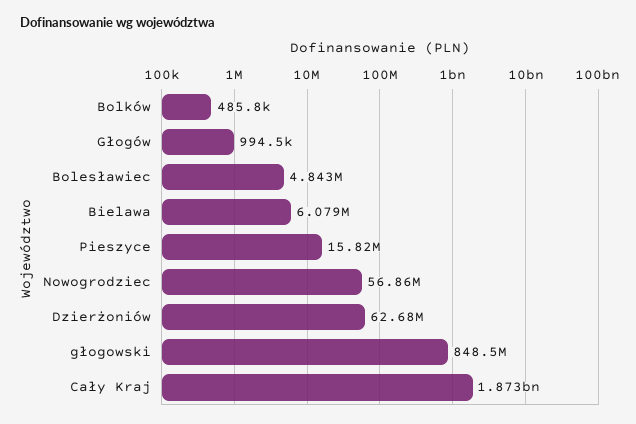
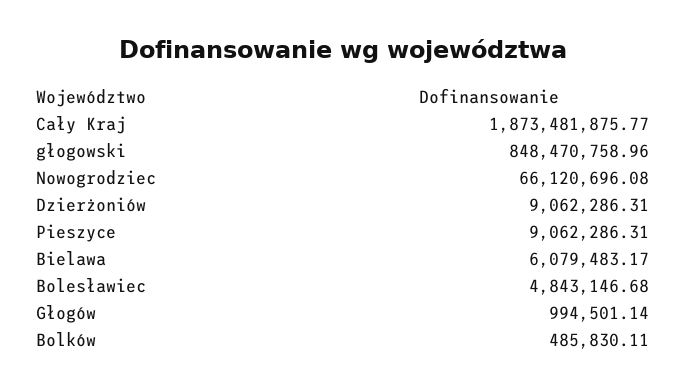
  {
    "Bolków": 485830.11,
    "Głogów": 994501.14,
    "Bolesławiec": 4843146.68,
    "Bielawa": 6079483.17,
-   "Pieszyce": 15820000,
+   "Pieszyce": 9062286.31,
-   "Nowogrodziec": 56860000,
+   "Nowogrodziec": 66120696.08,
-   "Dzierżoniów": 62680000,
+   "Dzierżoniów": 9062286.31,
    "głogowski": 848470758.96,
    "Cały Kraj": 1873481875.77
  }

